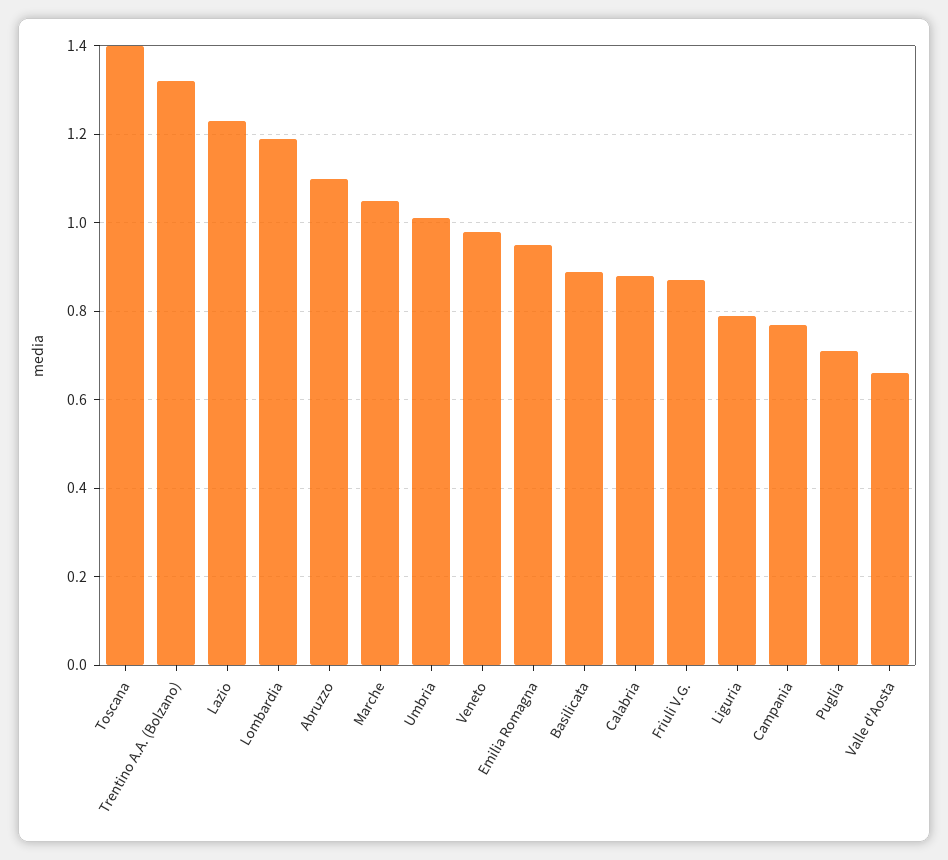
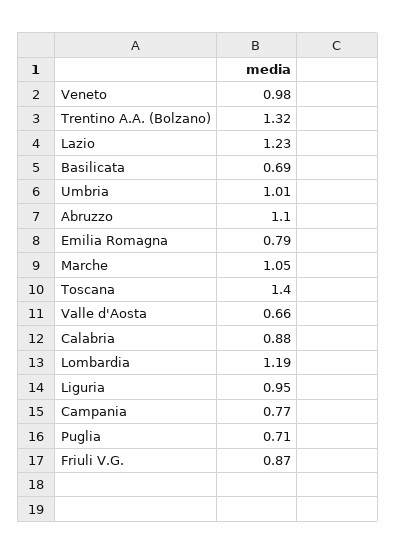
  {
    "Toscana": 1.4,
    "Trentino A.A. (Bolzano)": 1.32,
    "Lazio": 1.23,
    "Lombardia": 1.19,
    "Abruzzo": 1.1,
    "Marche": 1.05,
    "Umbria": 1.01,
    "Veneto": 0.98,
-   "Emilia Romagna": 0.95,
+   "Emilia Romagna": 0.79,
-   "Basilicata": 0.9,
+   "Basilicata": 0.69,
    "Calabria": 0.88,
    "Friuli V.G.": 0.87,
-   "Liguria": 0.8,
+   "Liguria": 0.95,
    "Campania": 0.77,
    "Puglia": 0.71,
    "Valle d'Aosta": 0.66
  }

